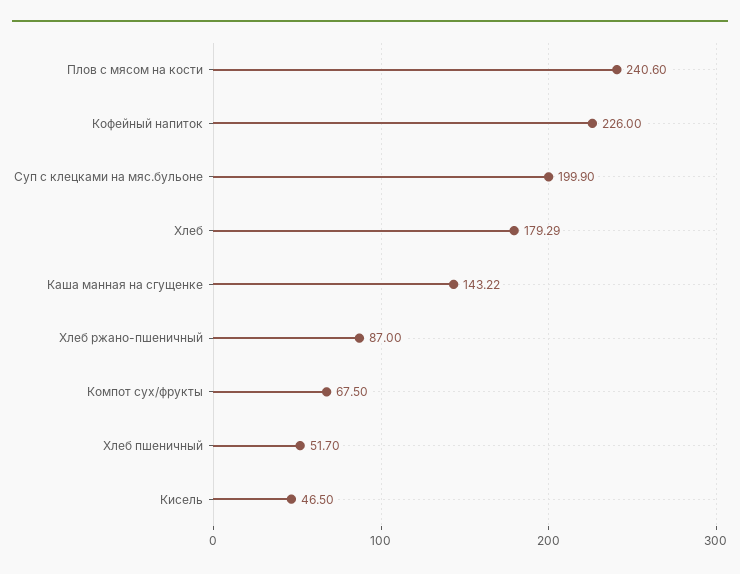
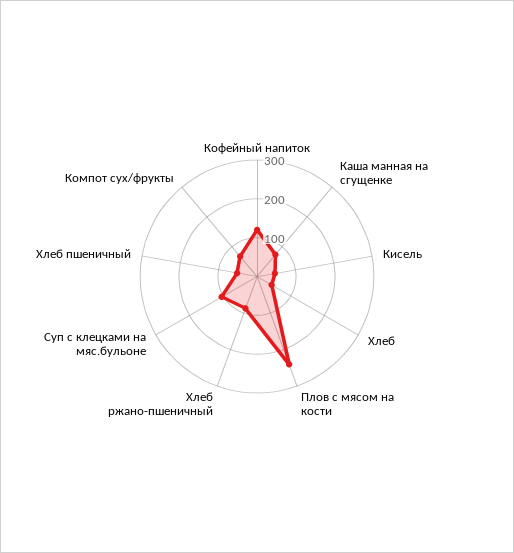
  {
    "Плов с мясом на кости": 240.6,
-   "Кофейный напиток": 226,
+   "Кофейный напиток": 125,
-   "Суп с клецками на мяс.бульоне": 199.9,
+   "Суп с клецками на мяс.бульоне": 100,
-   "Хлеб": 179.29,
+   "Хлеб": 50,
-   "Каша манная на сгущенке": 143.22,
+   "Каша манная на сгущенке": 75,
    "Хлеб ржано-пшеничный": 87,
    "Компот сух/фрукты": 67.5,
    "Хлеб пшеничный": 51.7,
    "Кисель": 46.5
  }

